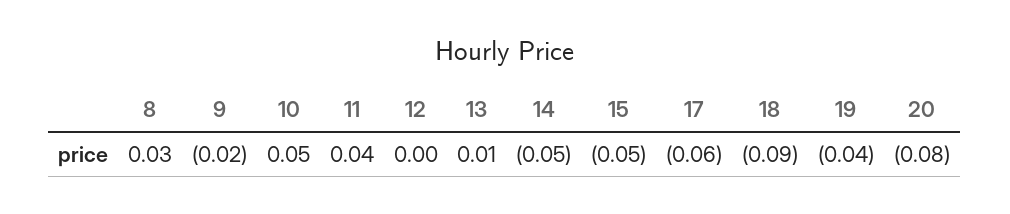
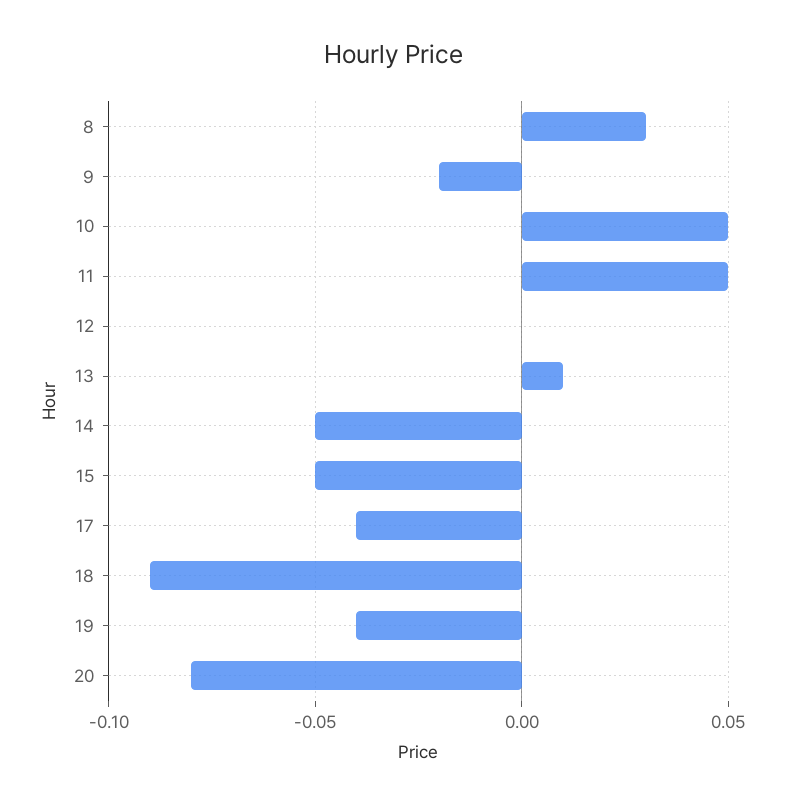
  {
    "8": 0.03,
    "9": -0.02,
    "10": 0.05,
-   "11": 0.04,
+   "11": 0.05,
    "12": 0,
    "13": 0.01,
    "14": -0.05,
    "15": -0.05,
-   "17": -0.06,
+   "17": -0.04,
    "18": -0.09,
    "19": -0.04,
    "20": -0.08
  }

